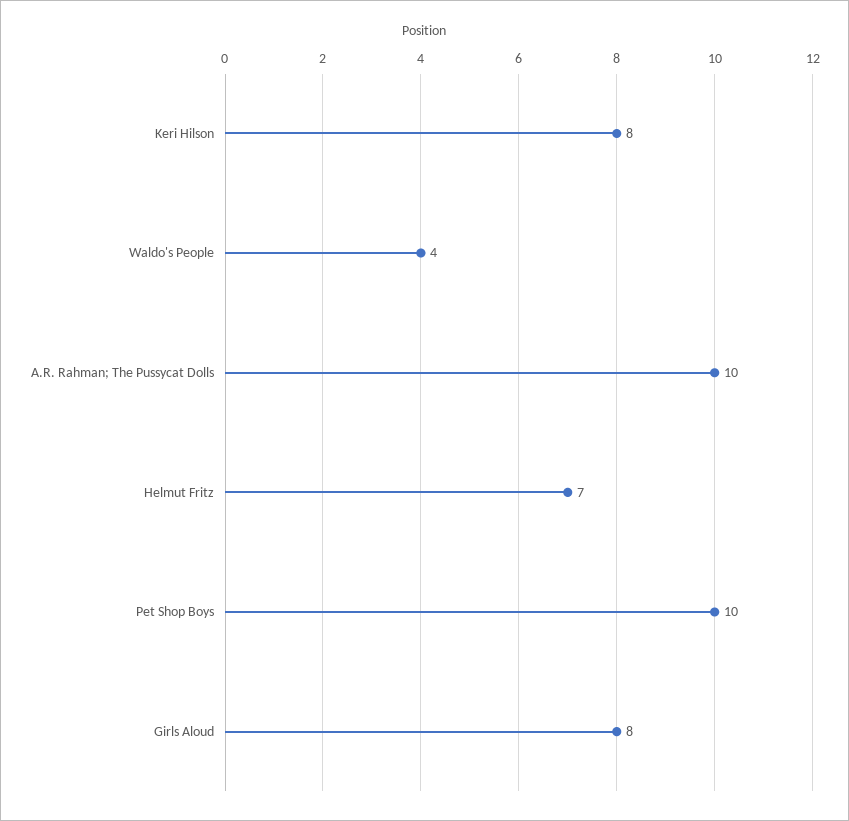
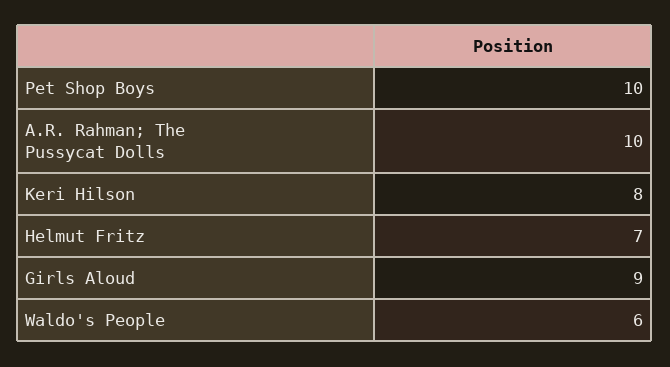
  {
    "Keri Hilson": 8,
-   "Waldo's People": 4,
+   "Waldo's People": 6,
    "A.R. Rahman; The Pussycat Dolls": 10,
    "Helmut Fritz": 7,
    "Pet Shop Boys": 10,
-   "Girls Aloud": 8
+   "Girls Aloud": 9
  }

